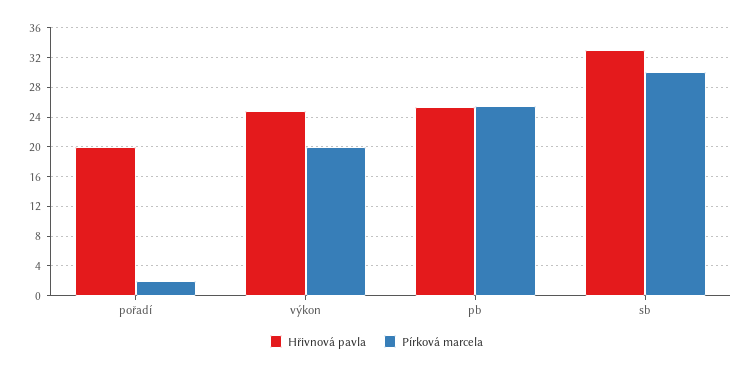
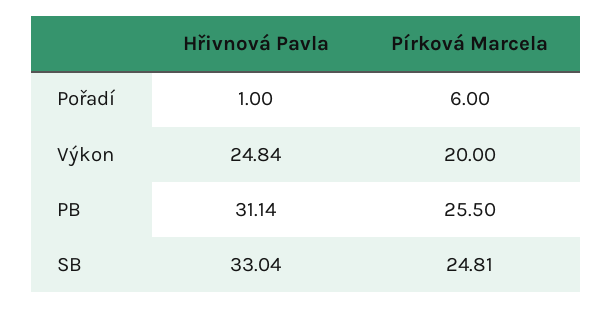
  {
    "Hřivnová pavla": {
-     "pořadí": 20,
+     "pořadí": 1,
      "výkon": 24.84,
-     "pb": 25,
+     "pb": 31.14,
      "sb": 33.04
    },
    "Pírková marcela": {
-     "pořadí": 2,
+     "pořadí": 6,
      "výkon": 20,
      "pb": 25.5,
-     "sb": 30
+     "sb": 24.81
    }
  }

